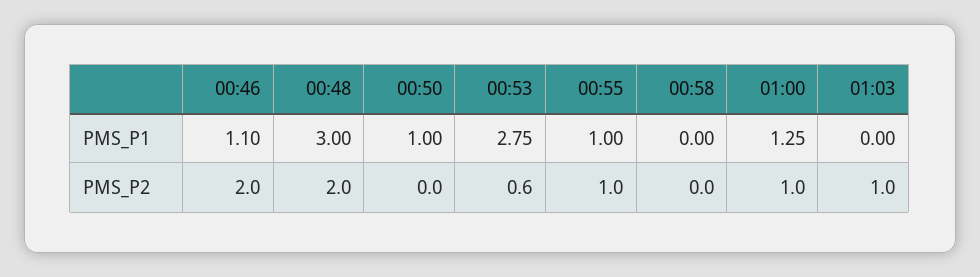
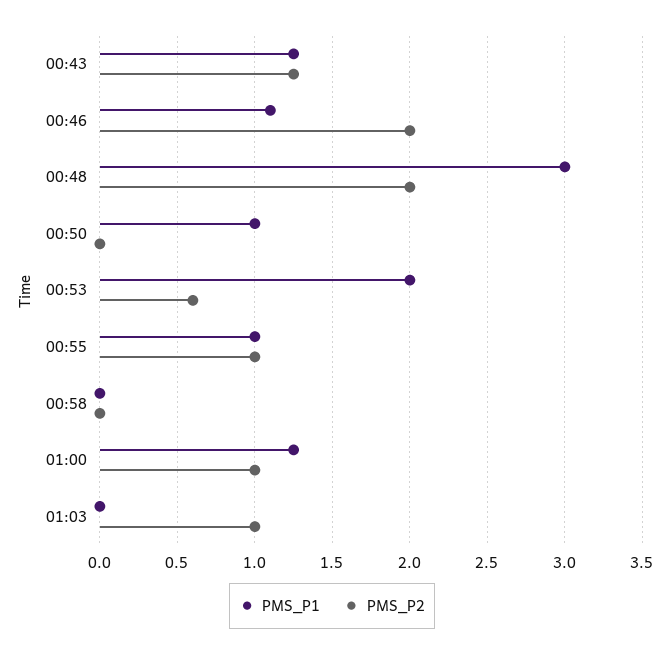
  {
    "PMS_P1": {
      "00:46": 1.1,
      "00:48": 3,
      "00:50": 1,
-     "00:53": 2.75,
+     "00:53": 2,
      "00:55": 1,
      "00:58": 0,
      "01:00": 1.25,
-     "01:03": 0
+     "01:03": 0,
+     "00:43": 1.25
    },
    "PMS_P2": {
      "00:46": 2,
      "00:48": 2,
      "00:50": 0,
      "00:53": 0.6,
      "00:55": 1,
      "00:58": 0,
      "01:00": 1,
-     "01:03": 1
+     "01:03": 1,
+     "00:43": 1.25
    }
  }

